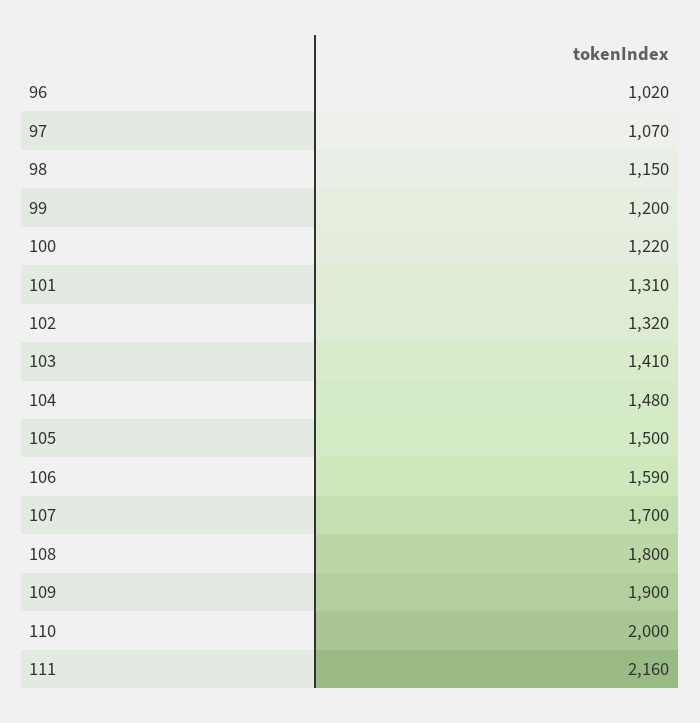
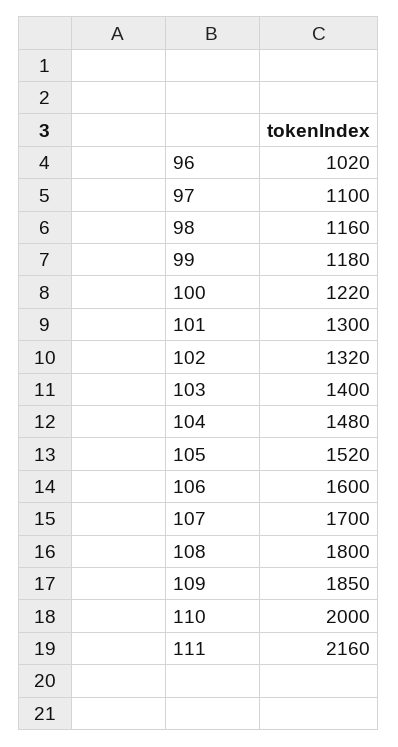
  {
    "96": 1020,
-   "97": 1070,
+   "97": 1100,
-   "98": 1150,
+   "98": 1160,
-   "99": 1200,
+   "99": 1180,
    "100": 1220,
-   "101": 1310,
+   "101": 1300,
    "102": 1320,
-   "103": 1410,
+   "103": 1400,
    "104": 1480,
-   "105": 1500,
+   "105": 1520,
-   "106": 1590,
+   "106": 1600,
    "107": 1700,
    "108": 1800,
-   "109": 1900,
+   "109": 1850,
    "110": 2000,
    "111": 2160
  }

